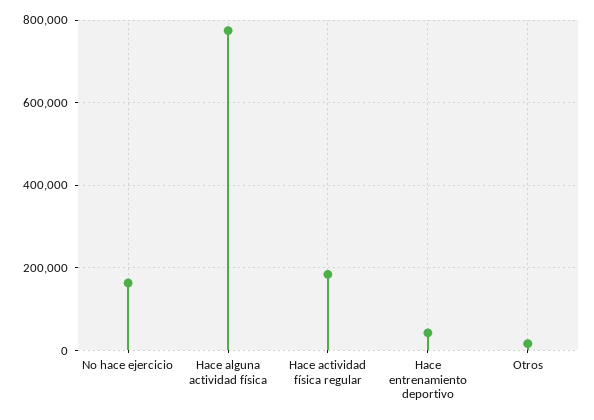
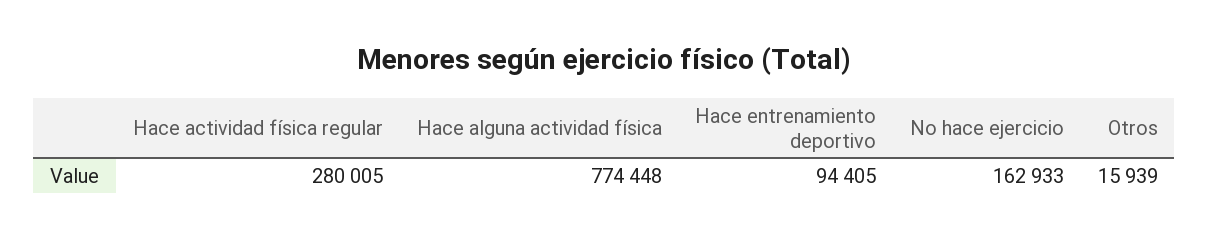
  {
    "No hace ejercicio": 162933,
    "Hace alguna actividad física": 774448,
-   "Hace actividad física regular": 180000,
+   "Hace actividad física regular": 280005,
-   "Hace entrenamiento deportivo": 40000,
+   "Hace entrenamiento deportivo": 94405,
    "Otros": 15939
  }

